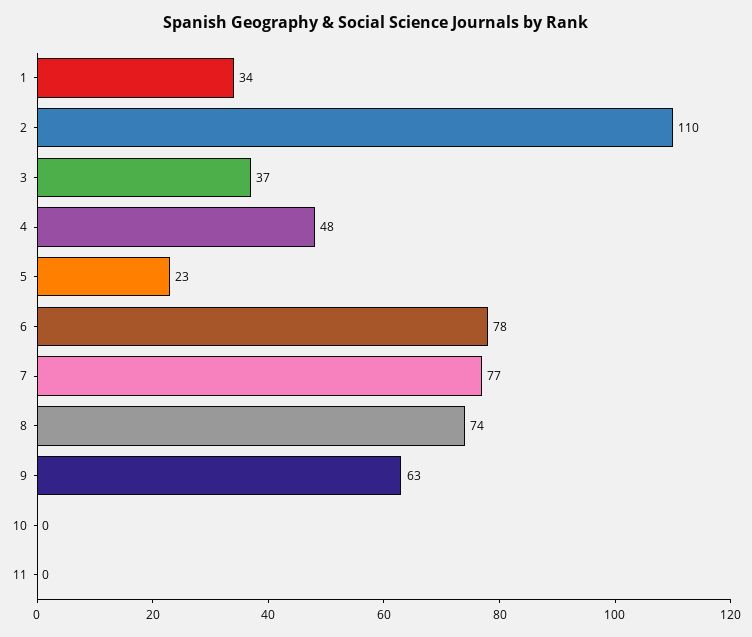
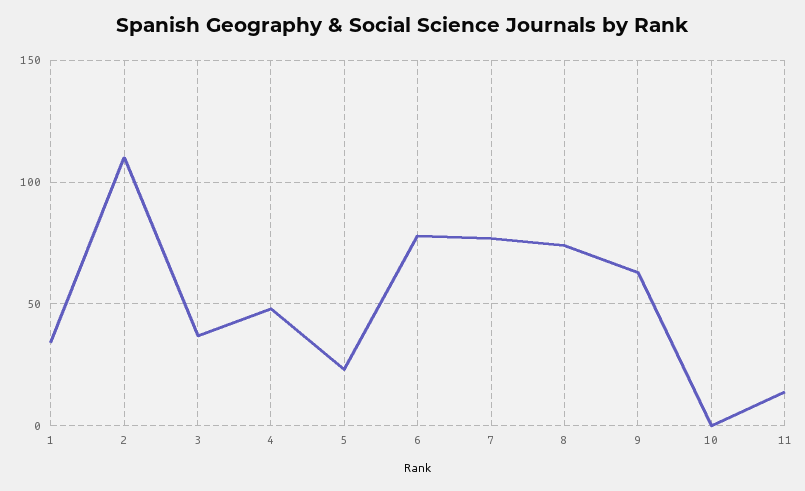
  {
    "1": 34,
    "2": 110,
    "3": 37,
    "4": 48,
    "5": 23,
    "6": 78,
    "7": 77,
    "8": 74,
    "9": 63,
    "10": 0,
-   "11": 0
+   "11": 15
  }

